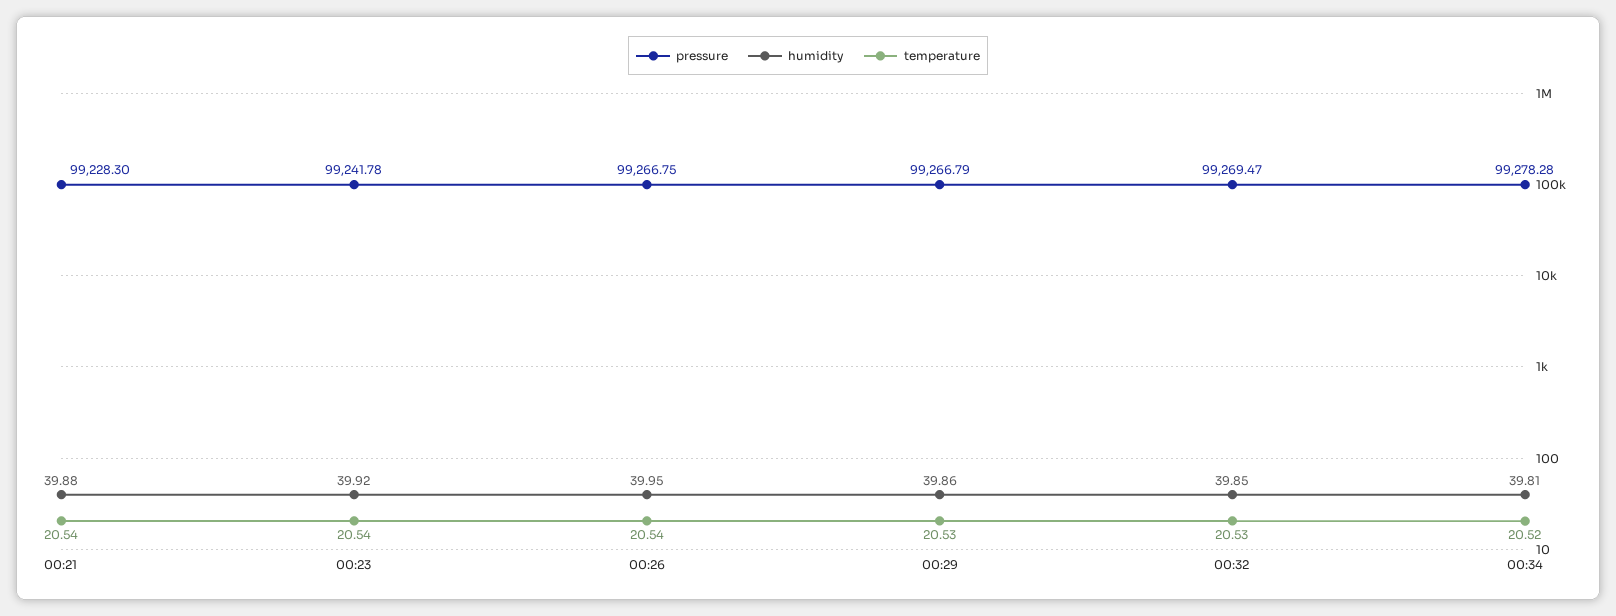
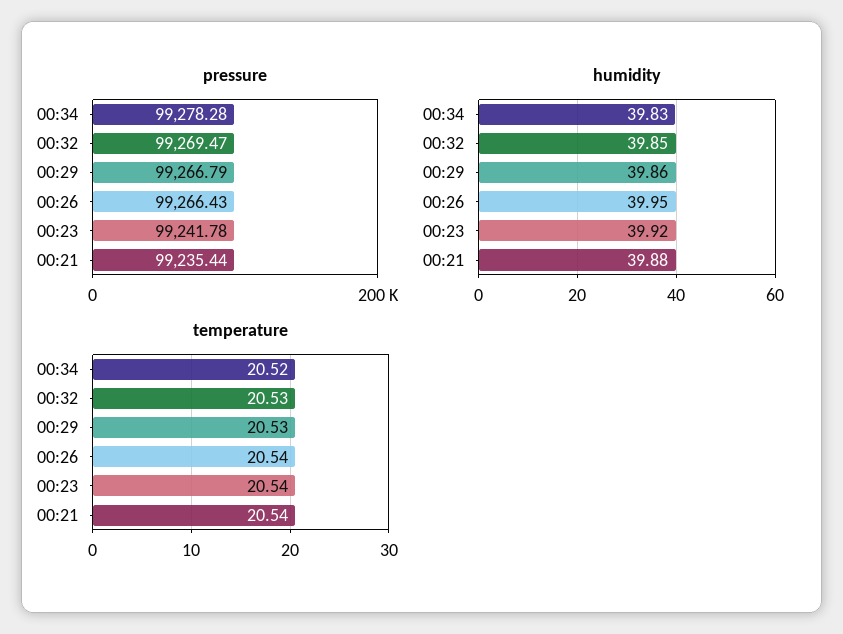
  {
    "pressure": {
-     "00:21": 99228.3,
+     "00:21": 99235.44,
      "00:23": 99241.78,
-     "00:26": 99266.75,
+     "00:26": 99266.43,
      "00:29": 99266.79,
      "00:32": 99269.47,
      "00:34": 99278.28
    },
    "humidity": {
      "00:21": 39.88,
      "00:23": 39.92,
      "00:26": 39.95,
      "00:29": 39.86,
      "00:32": 39.85,
-     "00:34": 39.81
+     "00:34": 39.83
    },
    "temperature": {
      "00:21": 20.54,
      "00:23": 20.54,
      "00:26": 20.54,
      "00:29": 20.53,
      "00:32": 20.53,
      "00:34": 20.52
    }
  }

